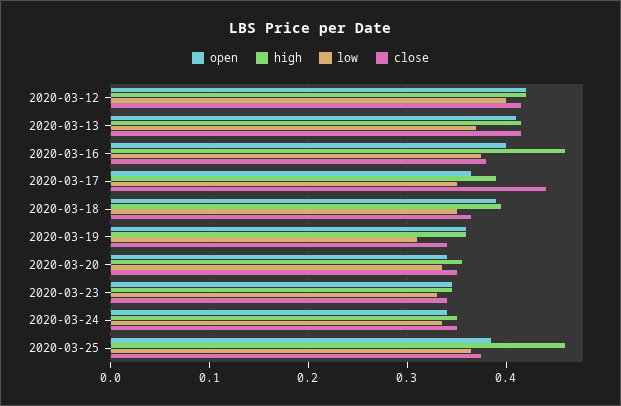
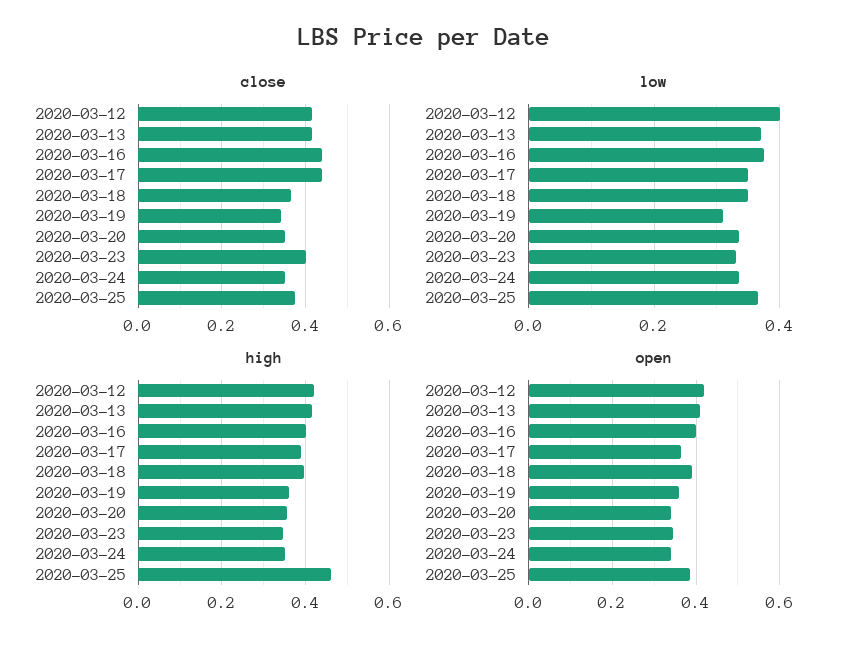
  {
    "open": {
      "2020-03-12": 0.42,
      "2020-03-13": 0.41,
      "2020-03-16": 0.4,
      "2020-03-17": 0.37,
      "2020-03-18": 0.39,
      "2020-03-19": 0.36,
      "2020-03-20": 0.34,
      "2020-03-23": 0.35,
      "2020-03-24": 0.34,
      "2020-03-25": 0.39
    },
    "high": {
      "2020-03-12": 0.42,
      "2020-03-13": 0.42,
-     "2020-03-16": 0.46,
+     "2020-03-16": 0.4,
      "2020-03-17": 0.39,
      "2020-03-18": 0.4,
      "2020-03-19": 0.36,
      "2020-03-20": 0.36,
      "2020-03-23": 0.35,
      "2020-03-24": 0.35,
      "2020-03-25": 0.46
    },
    "low": {
      "2020-03-12": 0.4,
      "2020-03-13": 0.37,
      "2020-03-16": 0.38,
      "2020-03-17": 0.35,
      "2020-03-18": 0.35,
      "2020-03-19": 0.31,
      "2020-03-20": 0.34,
      "2020-03-23": 0.33,
      "2020-03-24": 0.34,
      "2020-03-25": 0.37
    },
    "close": {
      "2020-03-12": 0.42,
      "2020-03-13": 0.42,
-     "2020-03-16": 0.38,
+     "2020-03-16": 0.44,
      "2020-03-17": 0.44,
      "2020-03-18": 0.37,
      "2020-03-19": 0.34,
      "2020-03-20": 0.35,
-     "2020-03-23": 0.34,
+     "2020-03-23": 0.4,
      "2020-03-24": 0.35,
      "2020-03-25": 0.38
    }
  }

